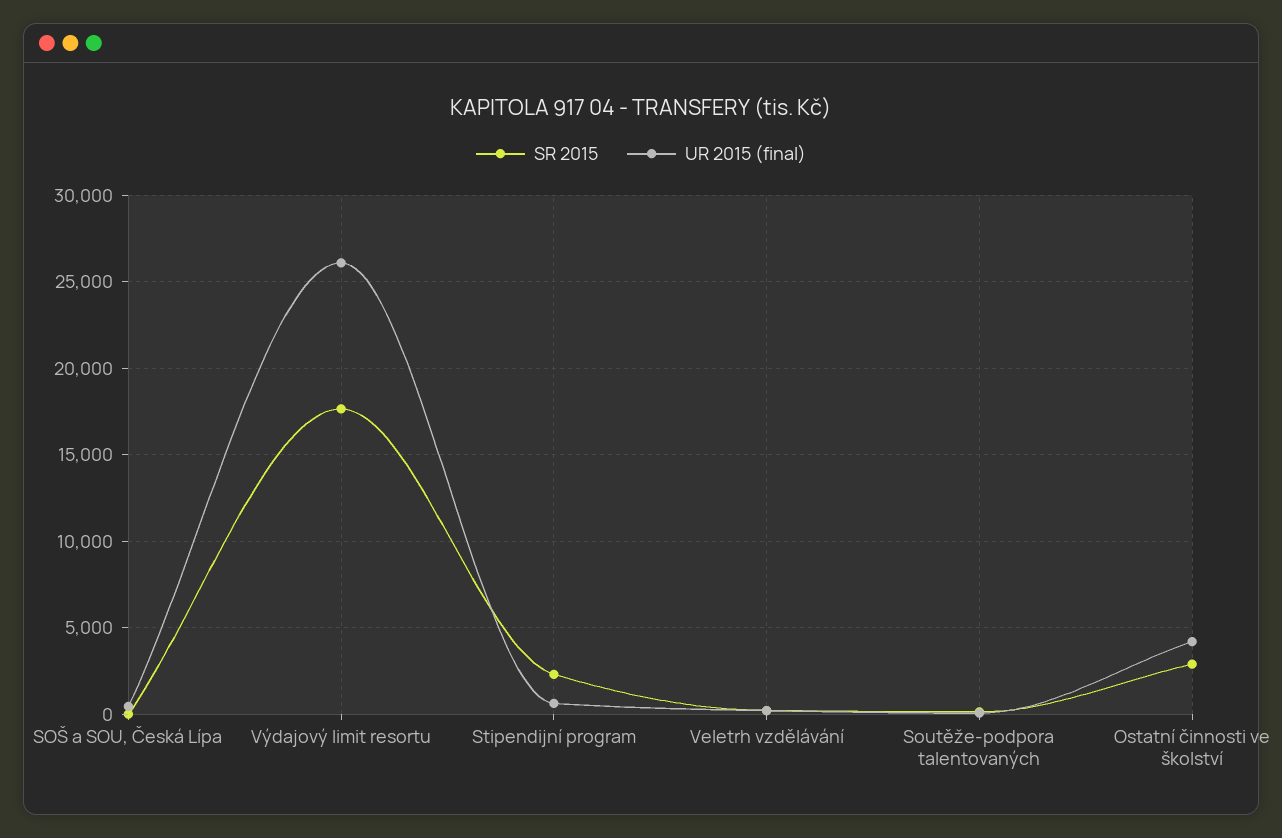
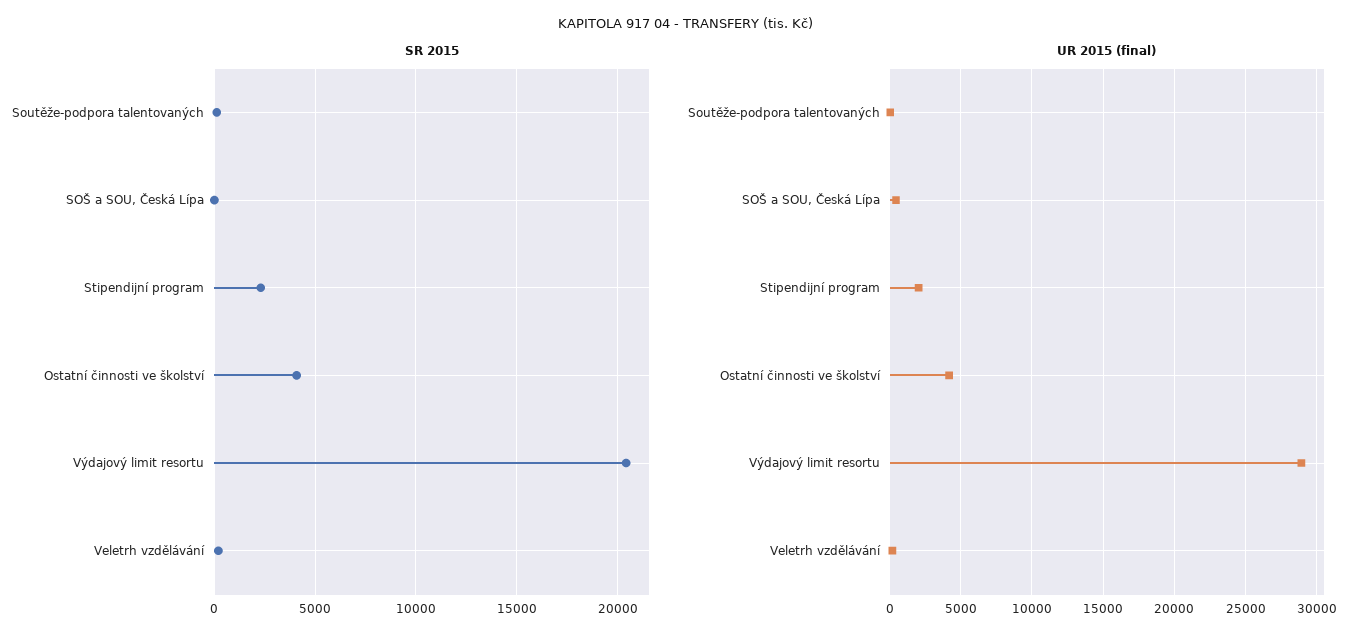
  {
    "SR 2015": {
      "SOŠ a SOU, Česká Lípa": 0,
-     "Výdajový limit resortu": 17500,
+     "Výdajový limit resortu": 20500,
      "Stipendijní program": 2500,
      "Veletrh vzdělávání": 0,
      "Soutěže-podpora talentovaných": 0,
-     "Ostatní činnosti ve školství": 3000
+     "Ostatní činnosti ve školství": 4000
    },
    "UR 2015 (final)": {
      "SOŠ a SOU, Česká Lípa": 500,
-     "Výdajový limit resortu": 26000,
+     "Výdajový limit resortu": 29000,
-     "Stipendijní program": 500,
+     "Stipendijní program": 2000,
      "Veletrh vzdělávání": 0,
      "Soutěže-podpora talentovaných": 0,
      "Ostatní činnosti ve školství": 4000
    }
  }

